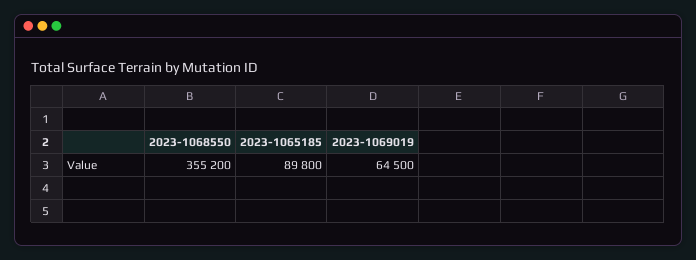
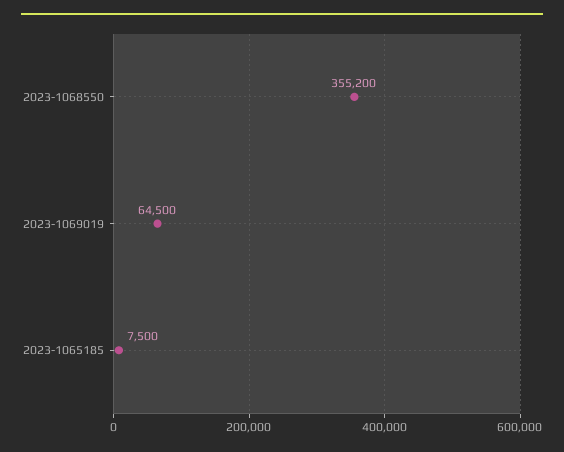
  {
    "2023-1068550": 355200,
-   "2023-1065185": 89800,
+   "2023-1065185": 7500,
    "2023-1069019": 64500
  }

